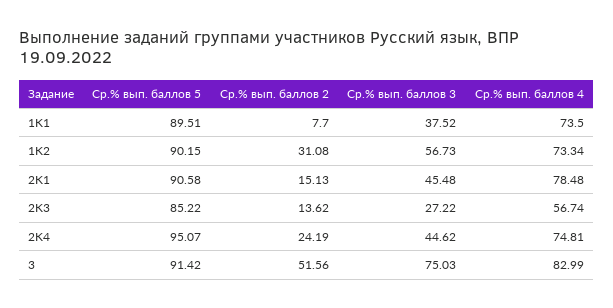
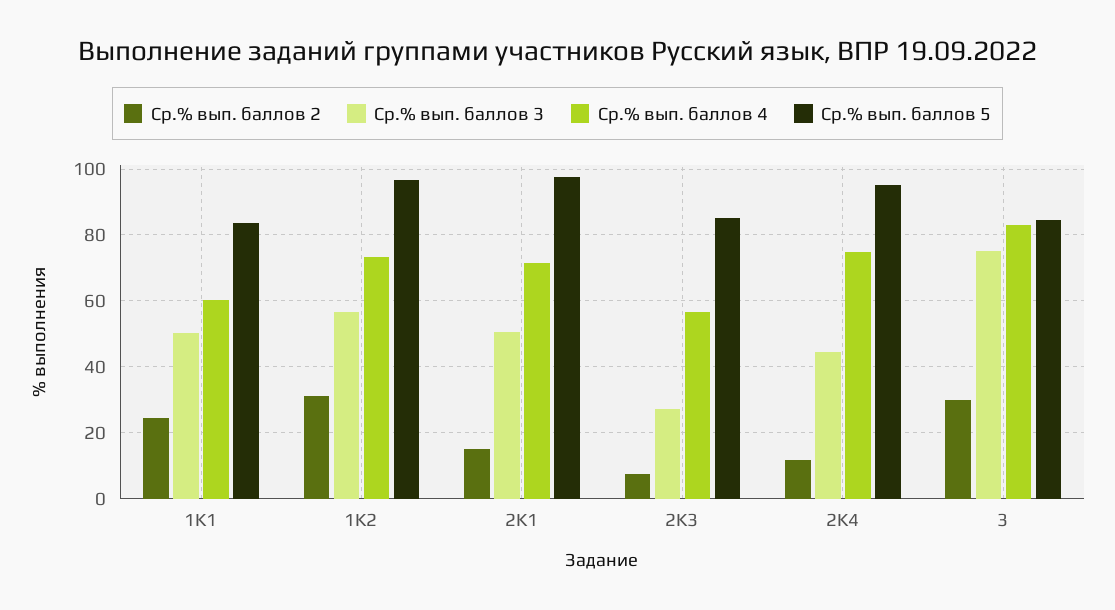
  {
    "Ср.% вып. баллов 5": {
-     "1K1": 89.51,
+     "1K1": 84,
-     "1K2": 90.15,
+     "1K2": 96,
-     "2K1": 90.58,
+     "2K1": 98,
      "2K3": 85.22,
      "2K4": 95.07,
-     "3": 91.42
+     "3": 84
    },
    "Ср.% вып. баллов 2": {
-     "1K1": 7.7,
+     "1K1": 24,
      "1K2": 31.08,
      "2K1": 15.13,
-     "2K3": 13.62,
+     "2K3": 8,
-     "2K4": 24.19,
+     "2K4": 12,
-     "3": 51.56
+     "3": 30
    },
    "Ср.% вып. баллов 3": {
-     "1K1": 37.52,
+     "1K1": 50,
      "1K2": 56.73,
-     "2K1": 45.48,
+     "2K1": 50,
      "2K3": 27.22,
      "2K4": 44.62,
      "3": 75.03
    },
    "Ср.% вып. баллов 4": {
-     "1K1": 73.5,
+     "1K1": 60,
      "1K2": 73.34,
-     "2K1": 78.48,
+     "2K1": 72,
      "2K3": 56.74,
      "2K4": 74.81,
      "3": 82.99
    }
  }

